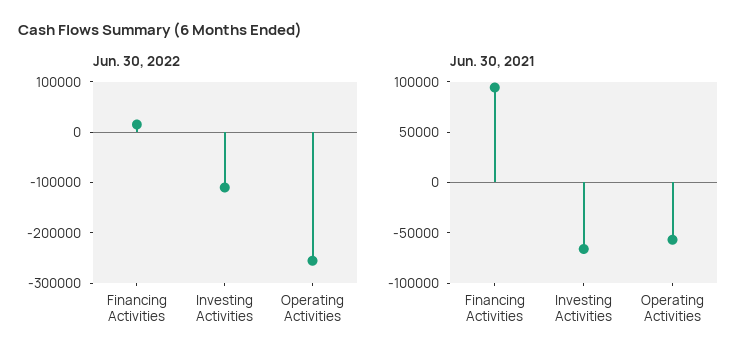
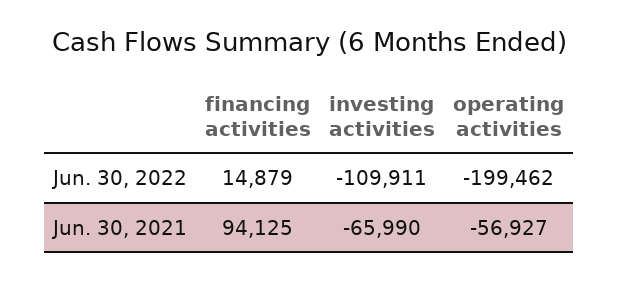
  {
    "Jun. 30, 2022": {
      "Financing Activities": 14879,
      "Investing Activities": -109911,
-     "Operating Activities": -260000
+     "Operating Activities": -199462
    },
    "Jun. 30, 2021": {
      "Financing Activities": 94125,
      "Investing Activities": -65990,
      "Operating Activities": -56927
    }
  }

